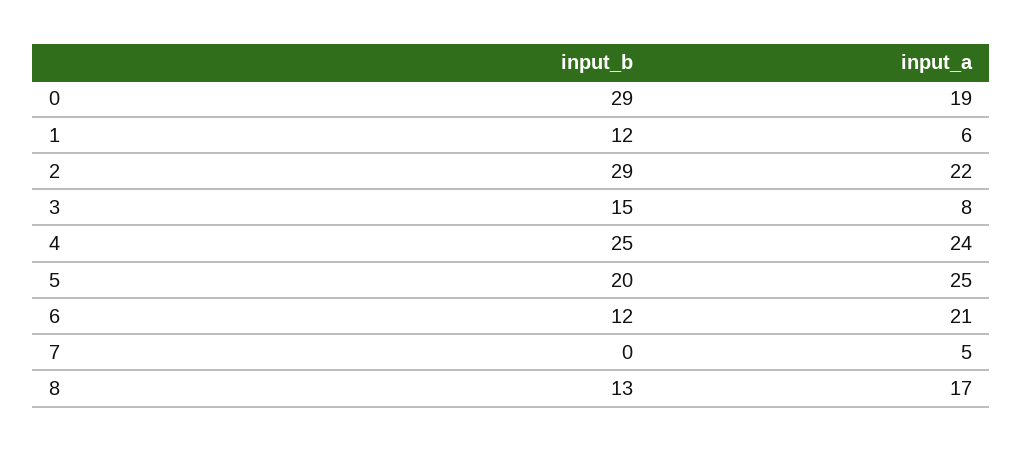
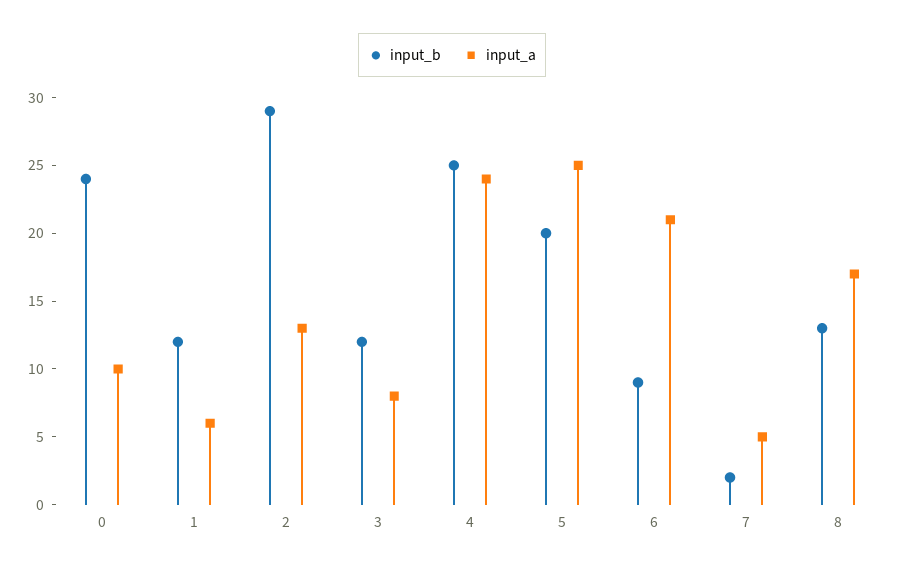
  {
    "input_b": {
-     "0": 29,
+     "0": 24,
      "1": 12,
      "2": 29,
-     "3": 15,
+     "3": 12,
      "4": 25,
      "5": 20,
-     "6": 12,
+     "6": 9,
-     "7": 0,
+     "7": 2,
      "8": 13
    },
    "input_a": {
-     "0": 19,
+     "0": 10,
      "1": 6,
-     "2": 22,
+     "2": 13,
      "3": 8,
      "4": 24,
      "5": 25,
      "6": 21,
      "7": 5,
      "8": 17
    }
  }

